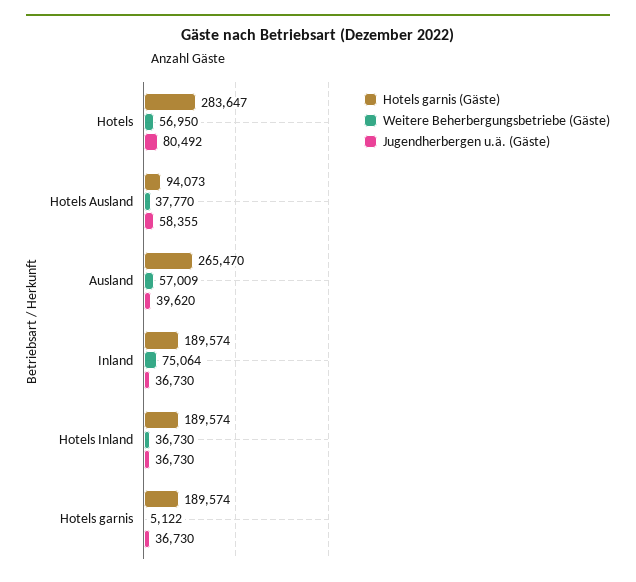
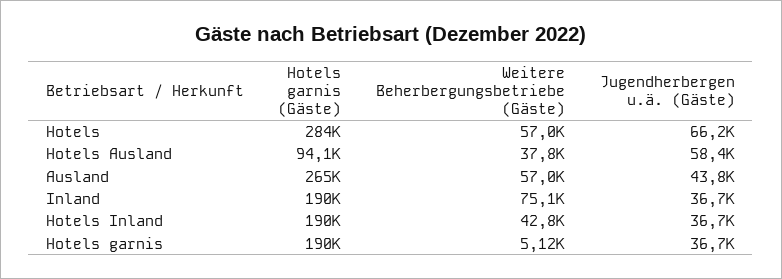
  {
    "Hotels garnis (Gäste)": {
      "Hotels": 283647,
      "Hotels Ausland": 94073,
      "Ausland": 265470,
      "Inland": 189574,
      "Hotels Inland": 189574,
      "Hotels garnis": 189574
    },
    "Weitere Beherbergungsbetriebe (Gäste)": {
      "Hotels": 56950,
      "Hotels Ausland": 37770,
      "Ausland": 57009,
      "Inland": 75064,
-     "Hotels Inland": 36730,
+     "Hotels Inland": 42800,
      "Hotels garnis": 5122
    },
    "Jugendherbergen u.ä. (Gäste)": {
-     "Hotels": 80492,
+     "Hotels": 66200,
      "Hotels Ausland": 58355,
-     "Ausland": 39620,
+     "Ausland": 43800,
      "Inland": 36730,
      "Hotels Inland": 36730,
      "Hotels garnis": 36730
    }
  }

